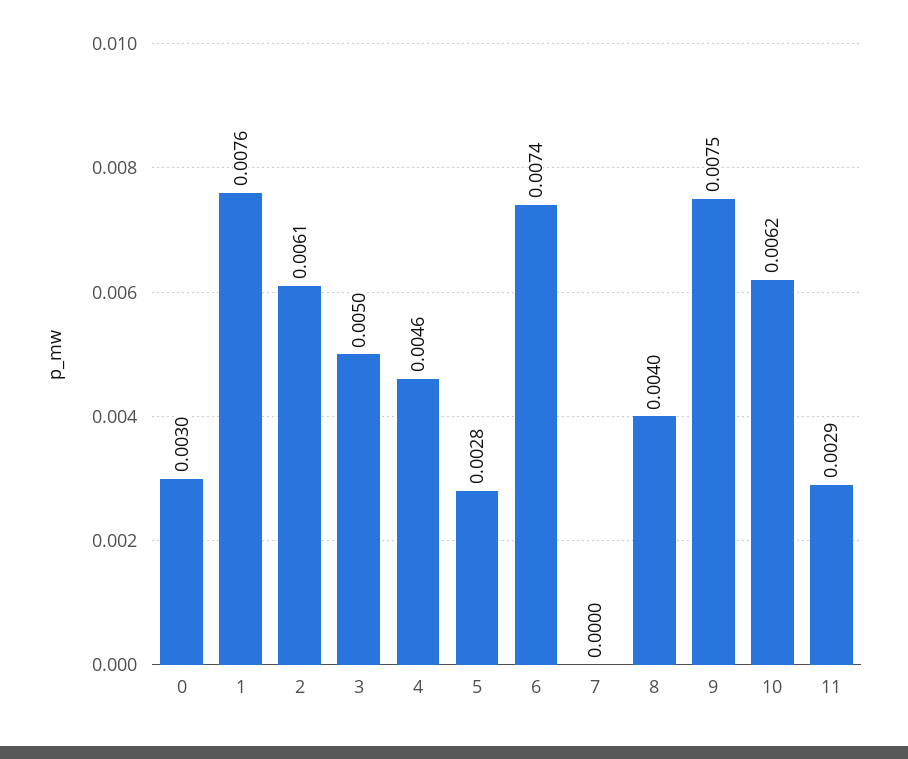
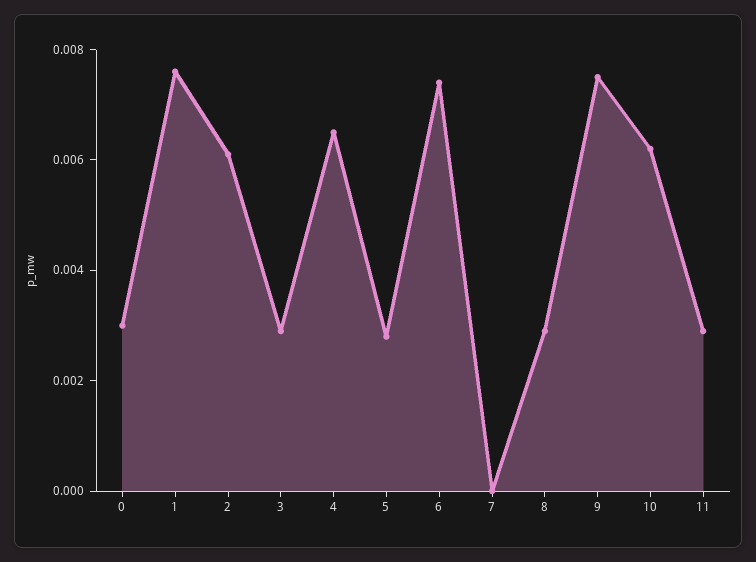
  {
    "0": 0.003,
    "1": 0.0076,
    "2": 0.0061,
-   "3": 0.005,
+   "3": 0.003,
-   "4": 0.0046,
+   "4": 0.0065,
    "5": 0.0028,
    "6": 0.0074,
    "7": 0,
-   "8": 0.004,
+   "8": 0.003,
    "9": 0.0075,
    "10": 0.0062,
    "11": 0.0029
  }

